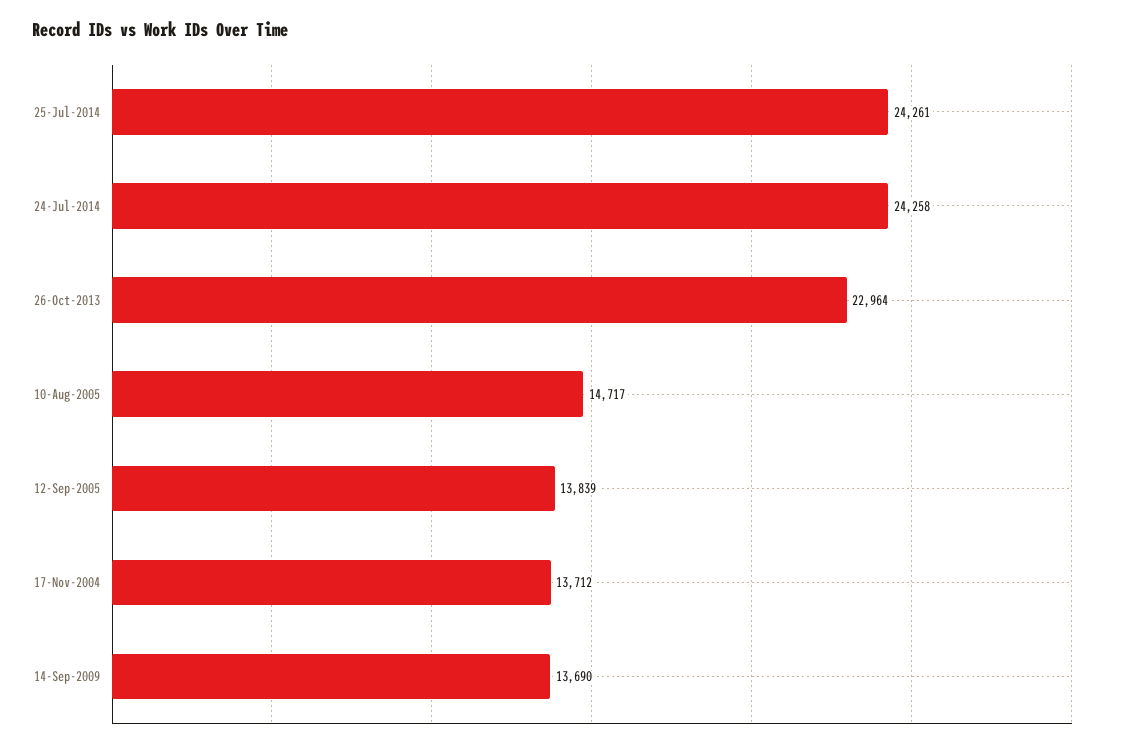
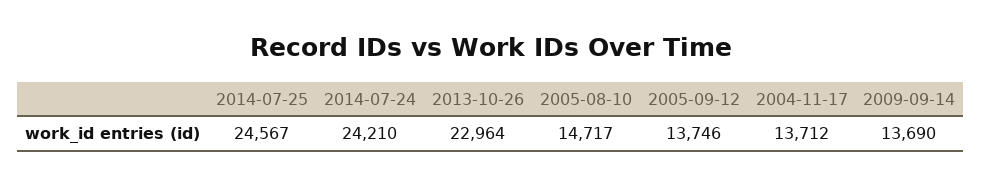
  {
-   "25-Jul-2014": 24261,
+   "25-Jul-2014": 24567,
-   "24-Jul-2014": 24258,
+   "24-Jul-2014": 24210,
    "26-Oct-2013": 22964,
    "10-Aug-2005": 14717,
-   "12-Sep-2005": 13839,
+   "12-Sep-2005": 13746,
    "17-Nov-2004": 13712,
    "14-Sep-2009": 13690
  }

